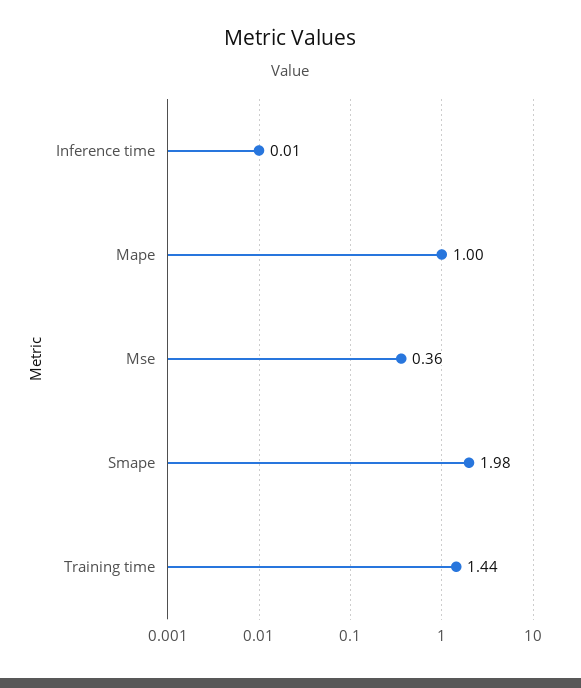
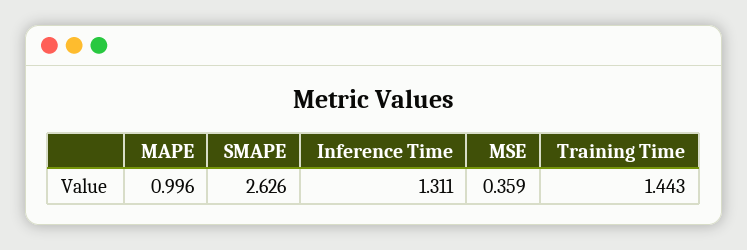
  {
-   "Inference time": 0.01,
+   "Inference time": 1.311,
    "Mape": 0.996,
    "Mse": 0.359,
-   "Smape": 1.98,
+   "Smape": 2.626,
    "Training time": 1.443
  }

